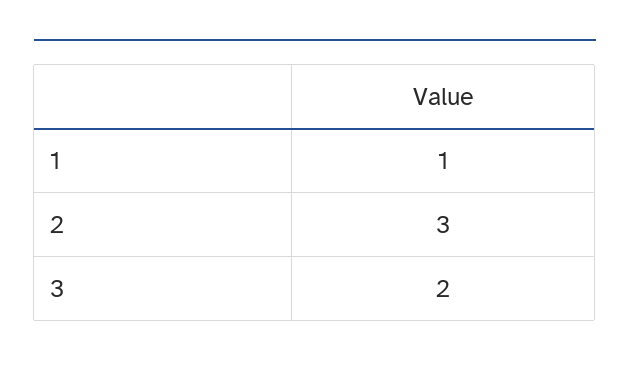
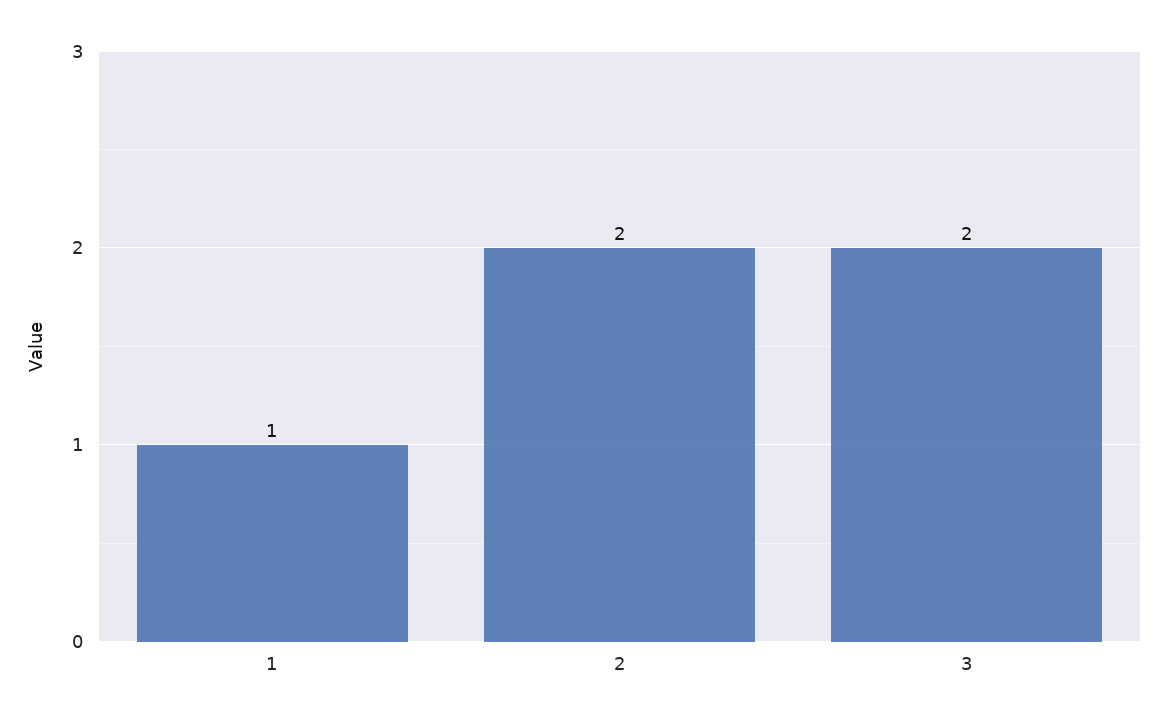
  {
    "1": 1,
-   "2": 3,
+   "2": 2,
    "3": 2
  }

